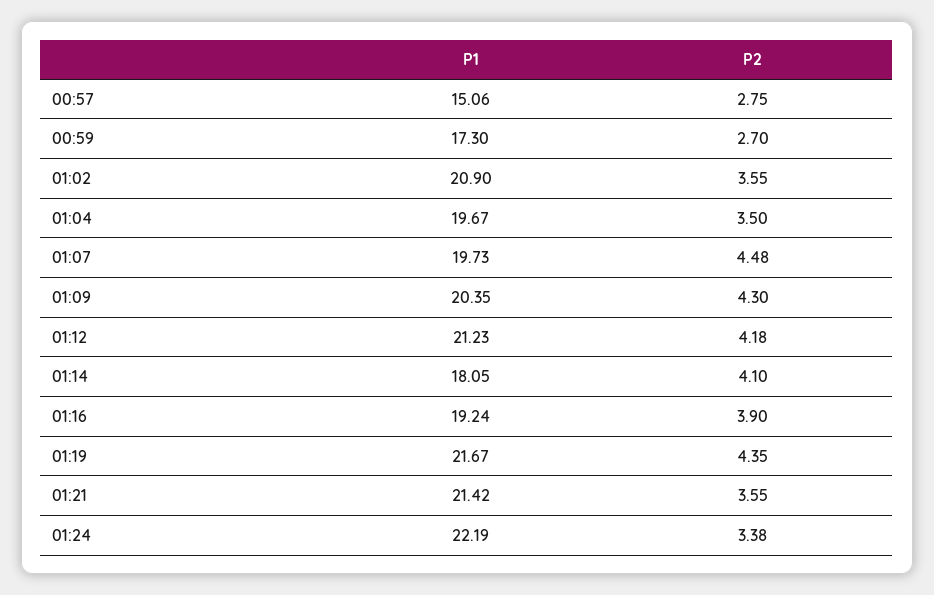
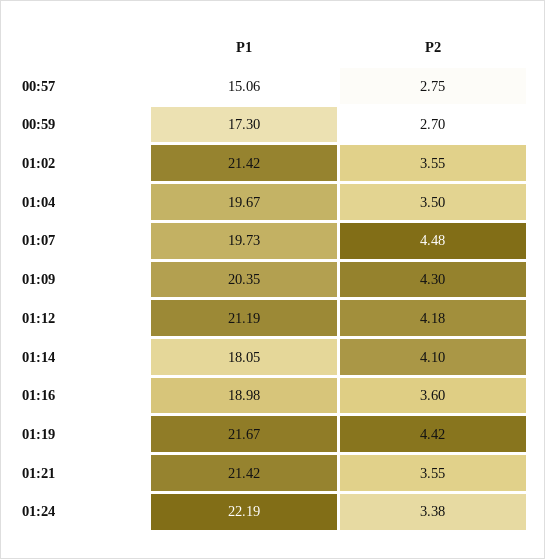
  {
    "P1": {
      "00:57": 15.06,
      "00:59": 17.3,
-     "01:02": 20.9,
+     "01:02": 21.42,
      "01:04": 19.67,
      "01:07": 19.73,
      "01:09": 20.35,
-     "01:12": 21.23,
+     "01:12": 21.19,
      "01:14": 18.05,
-     "01:16": 19.24,
+     "01:16": 18.98,
      "01:19": 21.67,
      "01:21": 21.42,
      "01:24": 22.19
    },
    "P2": {
      "00:57": 2.75,
      "00:59": 2.7,
      "01:02": 3.55,
      "01:04": 3.5,
      "01:07": 4.48,
      "01:09": 4.3,
      "01:12": 4.18,
      "01:14": 4.1,
-     "01:16": 3.9,
+     "01:16": 3.6,
-     "01:19": 4.35,
+     "01:19": 4.42,
      "01:21": 3.55,
      "01:24": 3.38
    }
  }

